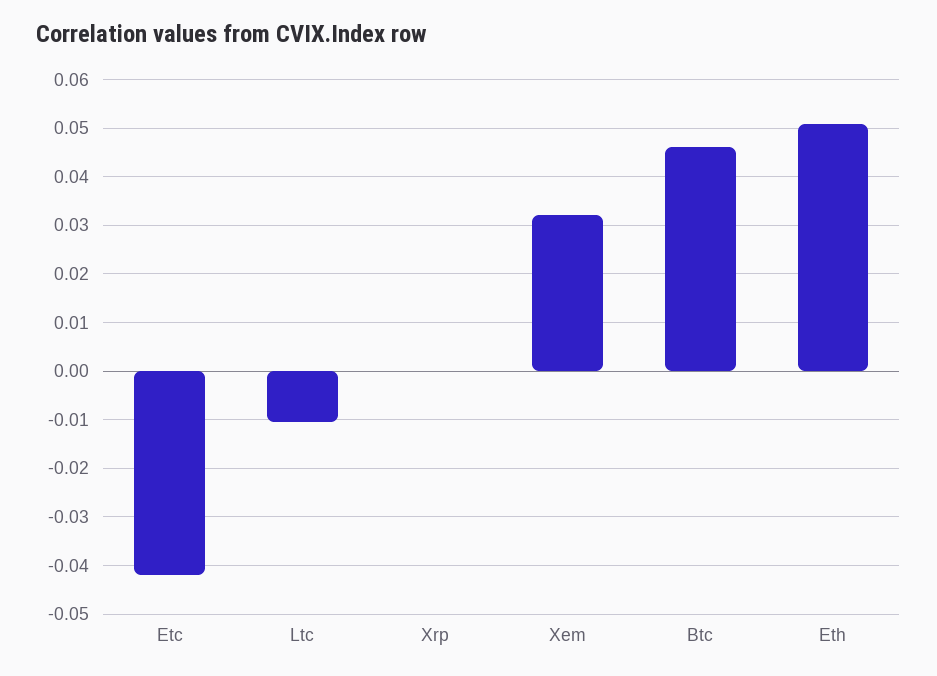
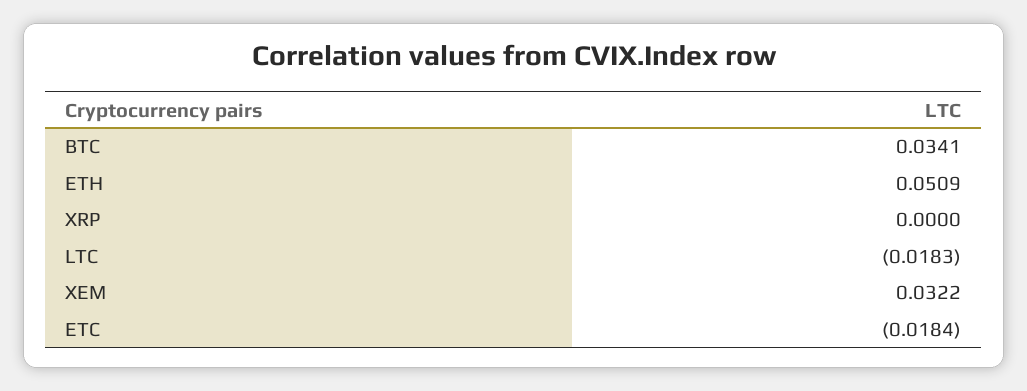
  {
-   "Etc": -0.042,
+   "Etc": -0.0184,
-   "Ltc": -0.01,
+   "Ltc": -0.0183,
    "Xrp": 0,
    "Xem": 0.0322,
-   "Btc": 0.046,
+   "Btc": 0.0341,
    "Eth": 0.0509
  }

